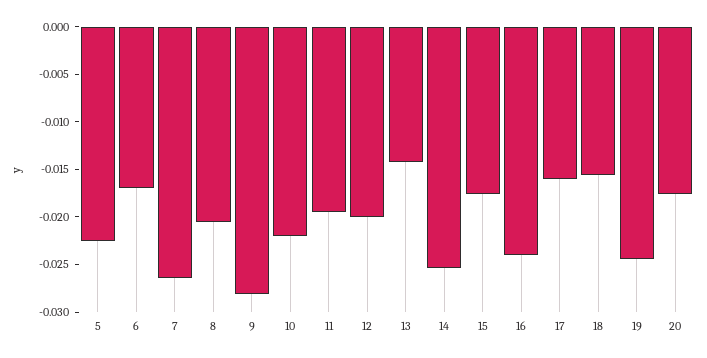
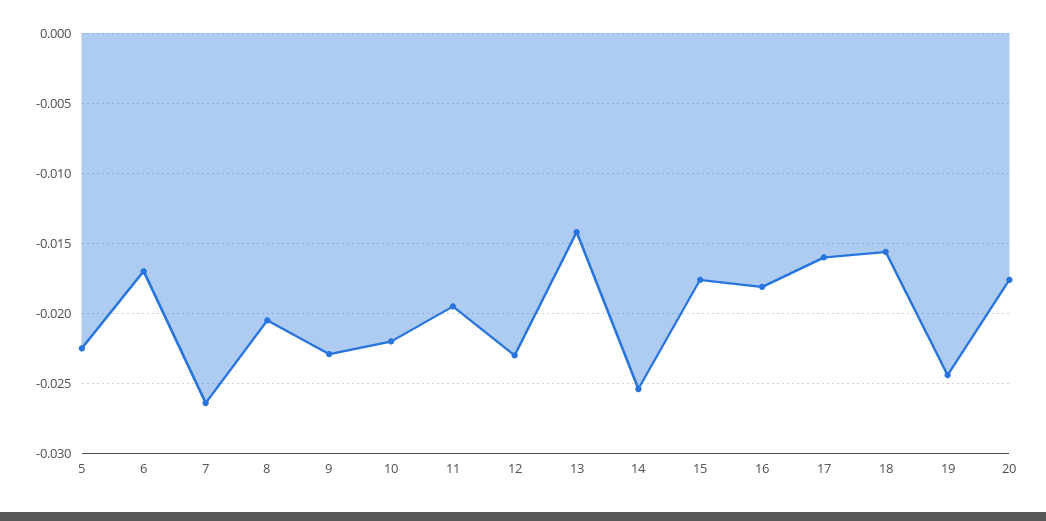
  {
    "5": -0.0225,
    "6": -0.017,
    "7": -0.0265,
    "8": -0.0205,
-   "9": -0.028,
+   "9": -0.023,
    "10": -0.022,
    "11": -0.0195,
-   "12": -0.02,
+   "12": -0.023,
    "13": -0.014,
    "14": -0.0255,
    "15": -0.0175,
-   "16": -0.024,
+   "16": -0.018,
    "17": -0.016,
    "18": -0.0155,
    "19": -0.0245,
    "20": -0.0175
  }

